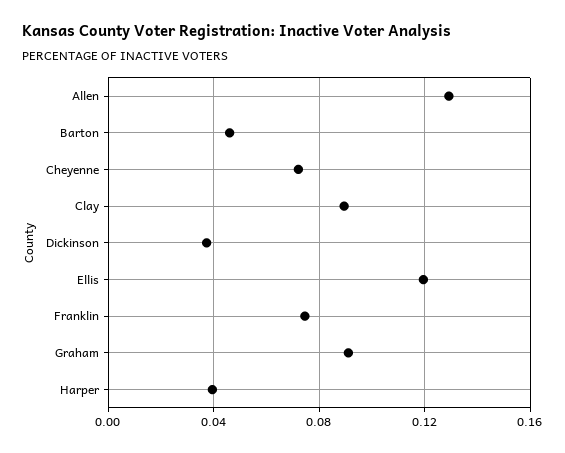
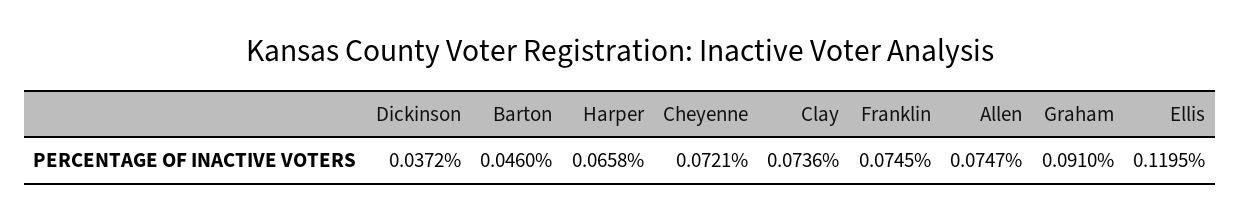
  {
-   "Allen": 0.13,
+   "Allen": 0.0747,
    "Barton": 0.046,
    "Cheyenne": 0.0721,
-   "Clay": 0.09,
+   "Clay": 0.0736,
    "Dickinson": 0.0372,
    "Ellis": 0.1195,
    "Franklin": 0.0745,
    "Graham": 0.091,
-   "Harper": 0.04
+   "Harper": 0.0658
  }

